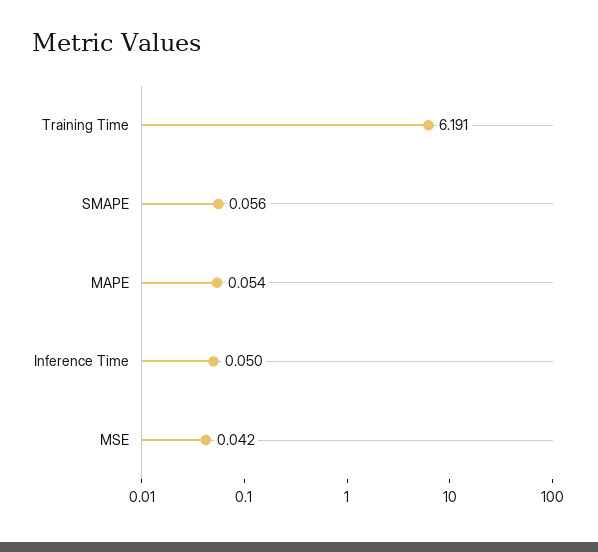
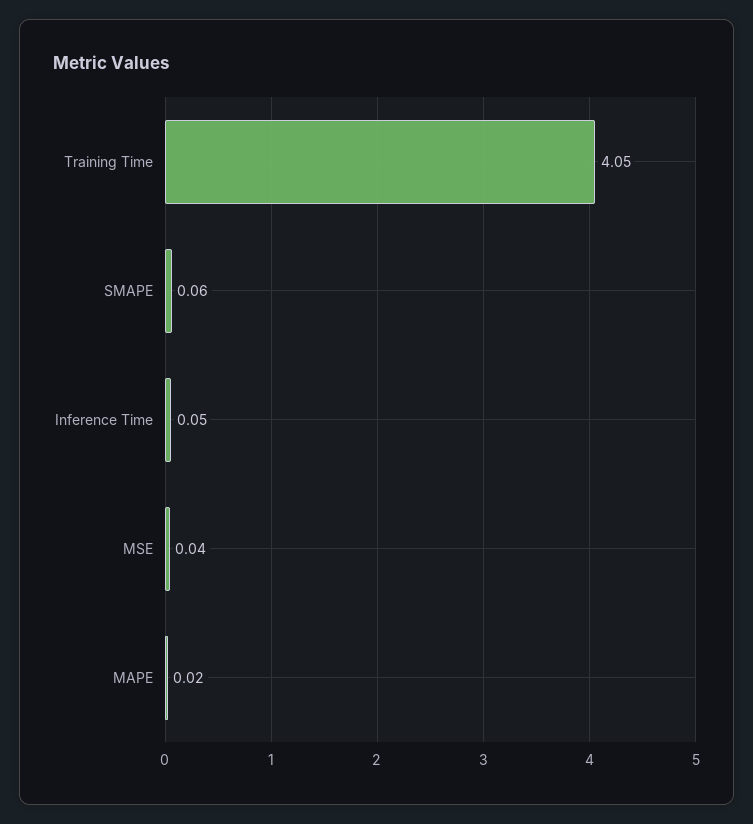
  {
-   "Training Time": 6.191,
+   "Training Time": 4.05,
    "SMAPE": 0.056,
-   "MAPE": 0.054,
+   "MAPE": 0.02,
    "Inference Time": 0.05,
    "MSE": 0.042
  }

